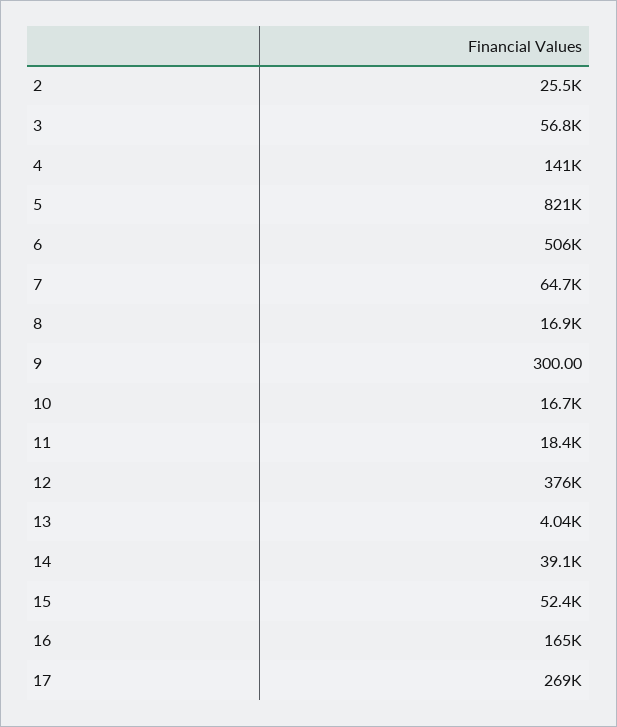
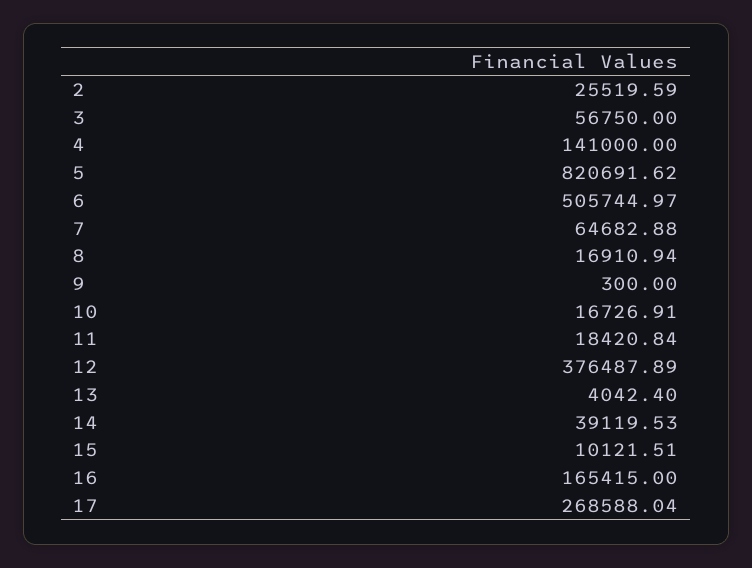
  {
    "2": 25519.59,
    "3": 56750,
    "4": 141000,
    "5": 820691.62,
    "6": 505744.97,
    "7": 64682.88,
    "8": 16910.94,
    "9": 300,
    "10": 16726.91,
    "11": 18420.84,
    "12": 376487.89,
    "13": 4042.4,
    "14": 39119.53,
-   "15": 52400,
+   "15": 10121.51,
    "16": 165415,
    "17": 268588.04
  }

